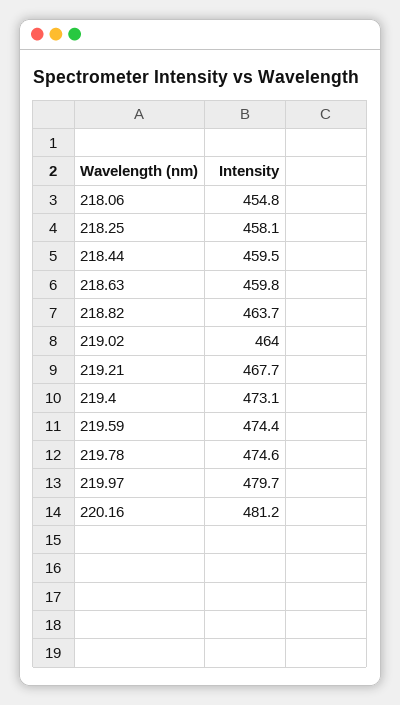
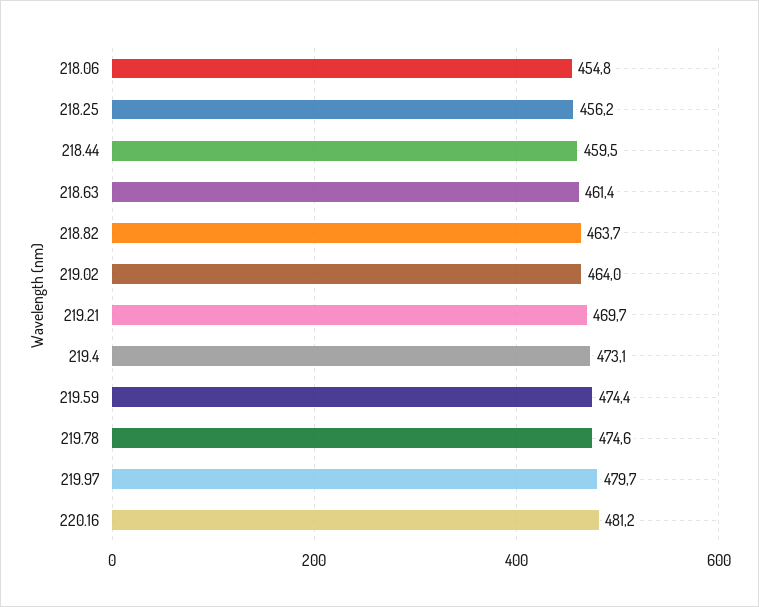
  {
    "218.06": 454.8,
-   "218.25": 458.1,
+   "218.25": 456.2,
    "218.44": 459.5,
-   "218.63": 459.8,
+   "218.63": 461.4,
    "218.82": 463.7,
    "219.02": 464,
-   "219.21": 467.7,
+   "219.21": 469.7,
    "219.4": 473.1,
    "219.59": 474.4,
    "219.78": 474.6,
    "219.97": 479.7,
    "220.16": 481.2
  }

